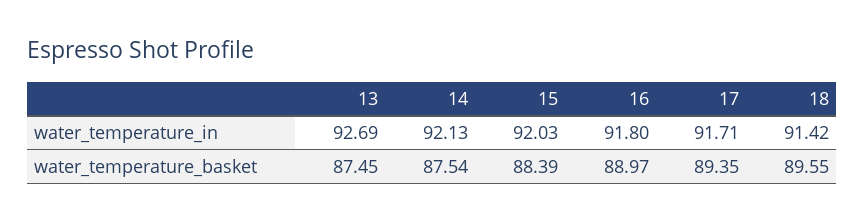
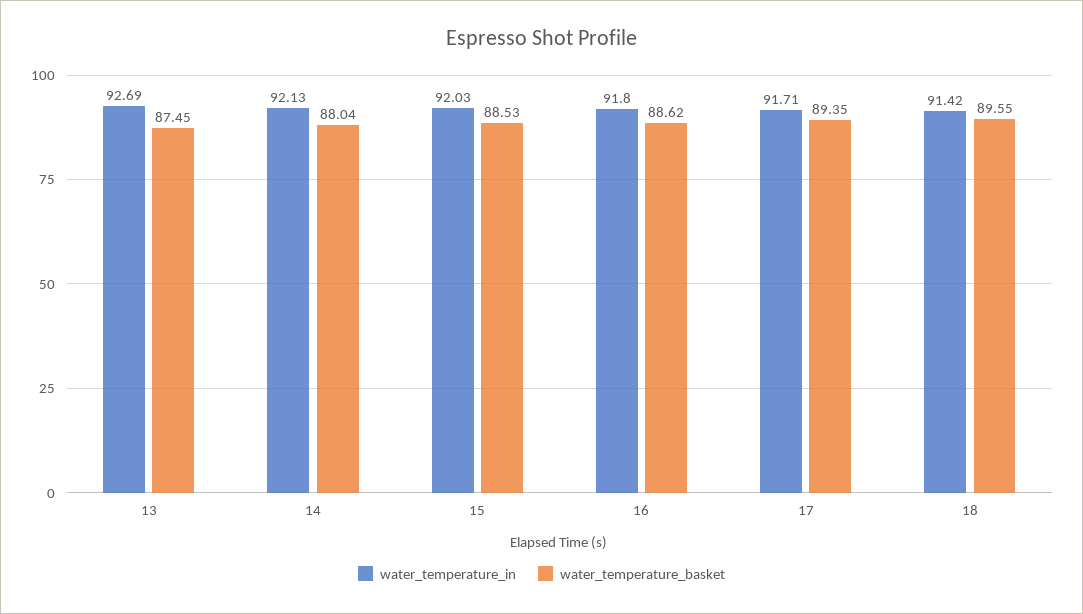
  {
    "water_temperature_in": {
      "13": 92.69,
      "14": 92.13,
      "15": 92.03,
      "16": 91.8,
      "17": 91.71,
      "18": 91.42
    },
    "water_temperature_basket": {
      "13": 87.45,
-     "14": 87.54,
+     "14": 88.04,
-     "15": 88.39,
+     "15": 88.53,
-     "16": 88.97,
+     "16": 88.62,
      "17": 89.35,
      "18": 89.55
    }
  }

